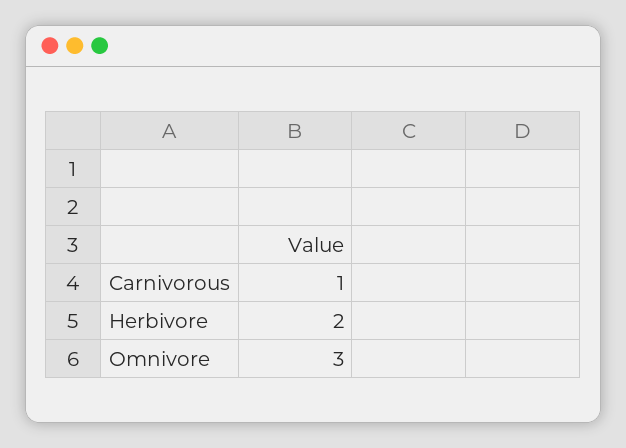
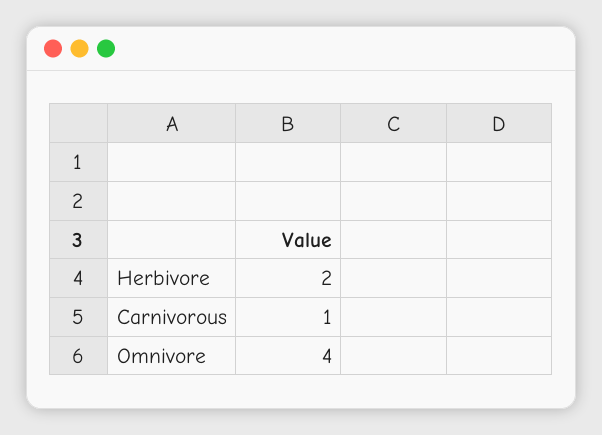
  {
    "Carnivorous": 1,
    "Herbivore": 2,
-   "Omnivore": 3
+   "Omnivore": 4
  }

